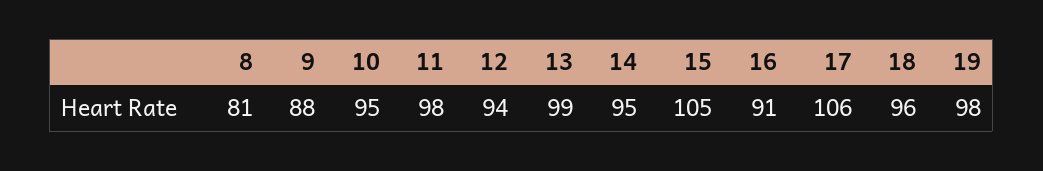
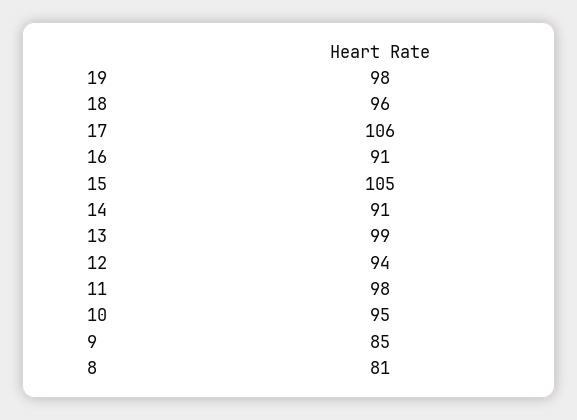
  {
    "8": 81,
-   "9": 88,
+   "9": 85,
    "10": 95,
    "11": 98,
    "12": 94,
    "13": 99,
-   "14": 95,
+   "14": 91,
    "15": 105,
    "16": 91,
    "17": 106,
    "18": 96,
    "19": 98
  }

